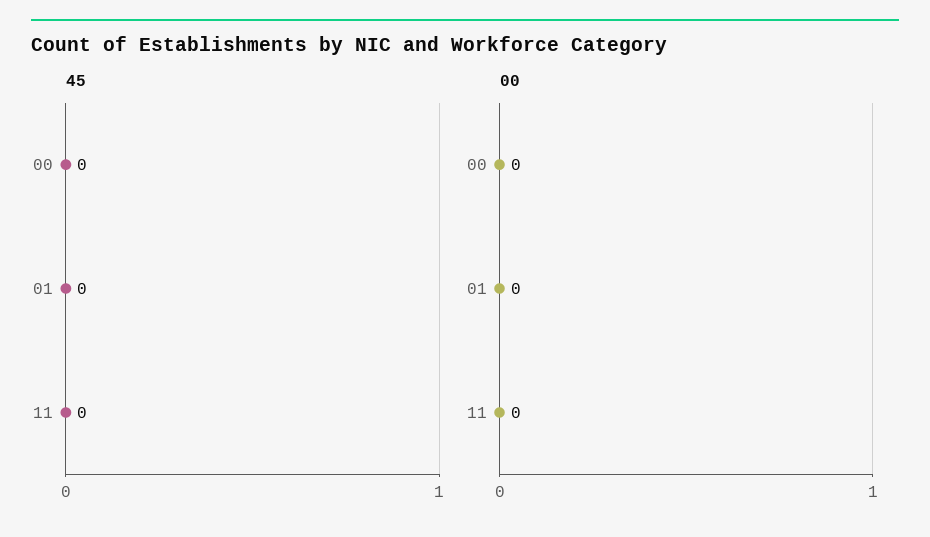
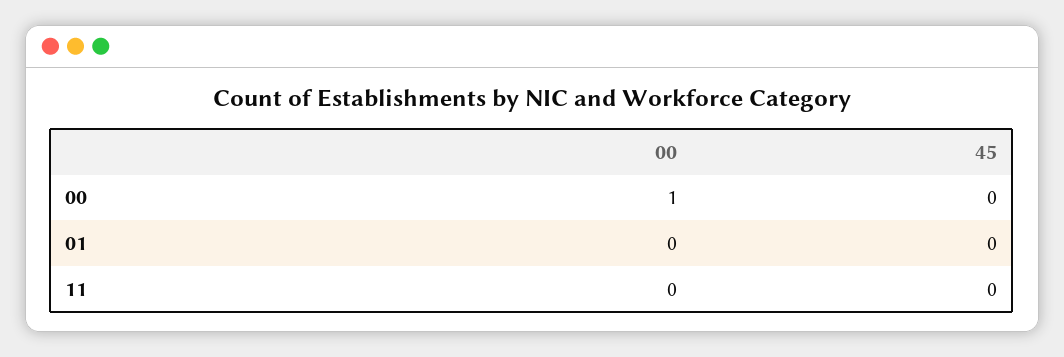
  {
    "45": {
      "00": 0,
      "01": 0,
      "11": 0
    },
    "00": {
-     "00": 0,
+     "00": 1,
      "01": 0,
      "11": 0
    }
  }

